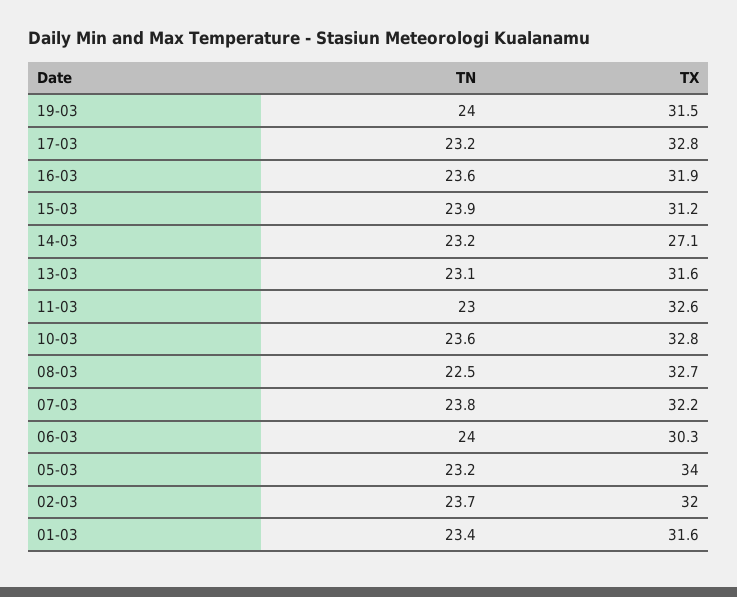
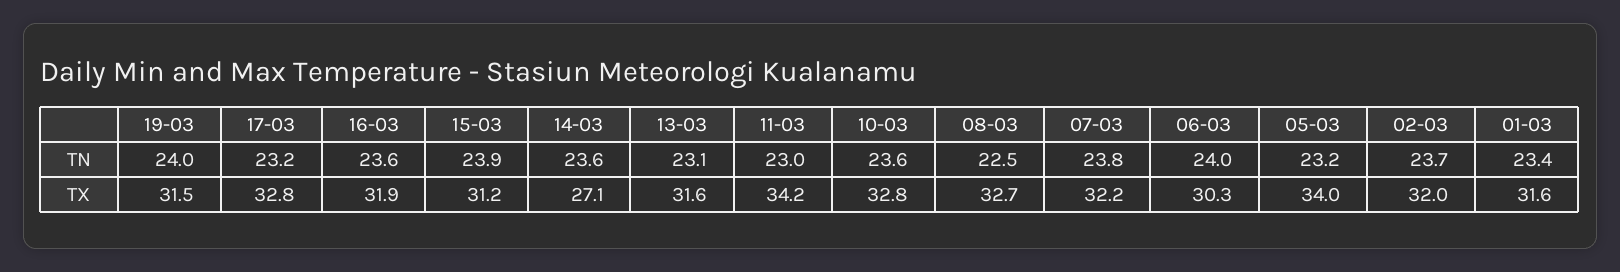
  {
    "TN": {
      "19-03": 24,
      "17-03": 23.2,
      "16-03": 23.6,
      "15-03": 23.9,
-     "14-03": 23.2,
+     "14-03": 23.6,
      "13-03": 23.1,
      "11-03": 23,
      "10-03": 23.6,
      "08-03": 22.5,
      "07-03": 23.8,
      "06-03": 24,
      "05-03": 23.2,
      "02-03": 23.7,
      "01-03": 23.4
    },
    "TX": {
      "19-03": 31.5,
      "17-03": 32.8,
      "16-03": 31.9,
      "15-03": 31.2,
      "14-03": 27.1,
      "13-03": 31.6,
-     "11-03": 32.6,
+     "11-03": 34.2,
      "10-03": 32.8,
      "08-03": 32.7,
      "07-03": 32.2,
      "06-03": 30.3,
      "05-03": 34,
      "02-03": 32,
      "01-03": 31.6
    }
  }

